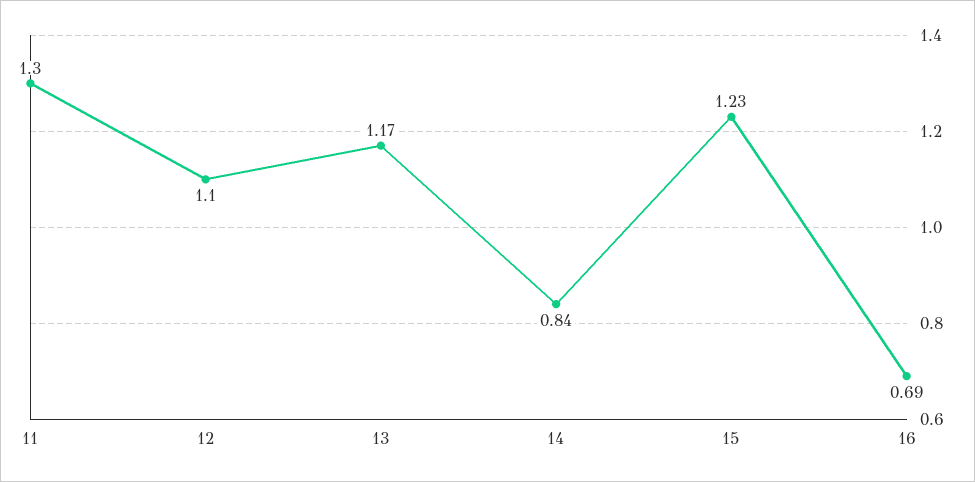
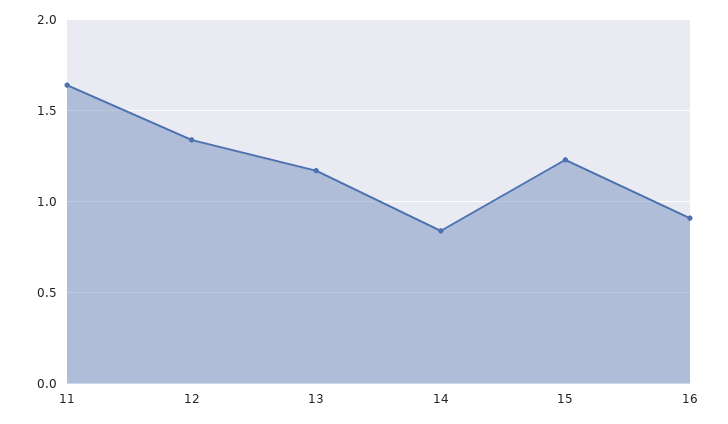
  {
-   "11": 1.3,
+   "11": 1.65,
-   "12": 1.1,
+   "12": 1.35,
    "13": 1.17,
    "14": 0.84,
    "15": 1.23,
-   "16": 0.69
+   "16": 0.9
  }

